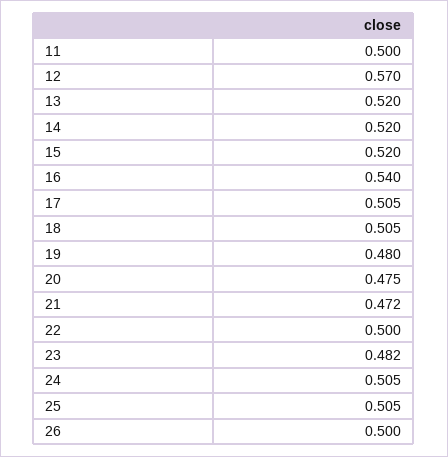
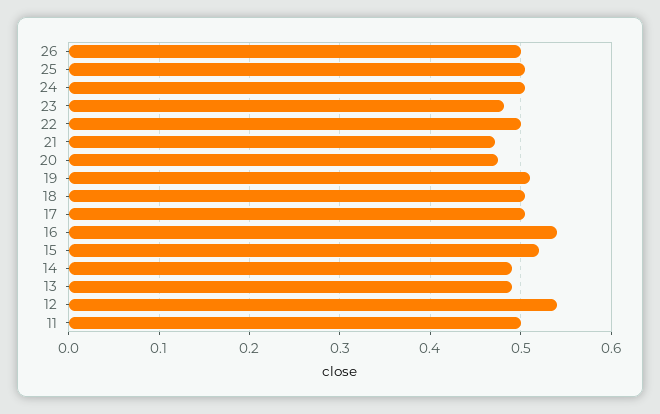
  {
    "11": 0.5,
-   "12": 0.57,
+   "12": 0.54,
-   "13": 0.52,
+   "13": 0.49,
-   "14": 0.52,
+   "14": 0.49,
    "15": 0.52,
    "16": 0.54,
    "17": 0.505,
    "18": 0.505,
-   "19": 0.48,
+   "19": 0.51,
    "20": 0.475,
    "21": 0.472,
    "22": 0.5,
    "23": 0.482,
    "24": 0.505,
    "25": 0.505,
    "26": 0.5
  }

